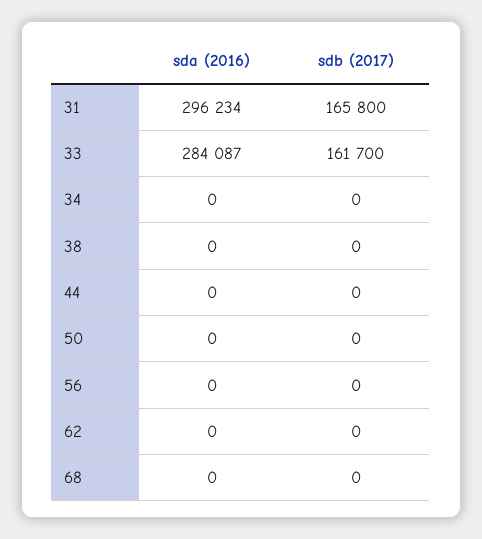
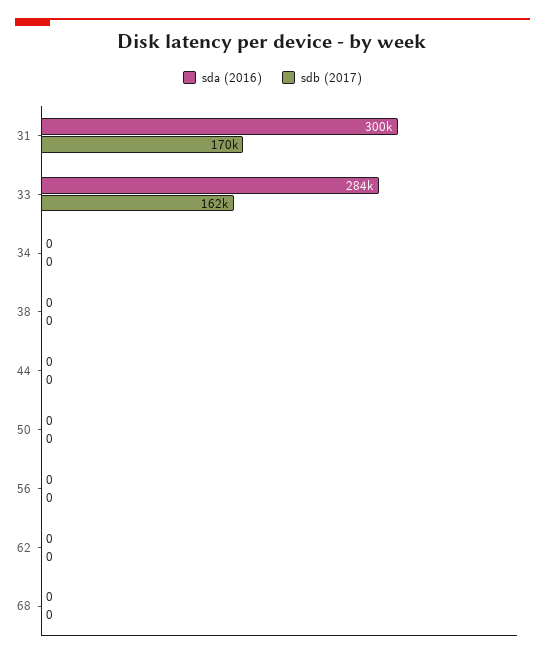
  {
    "sda (2016)": {
-     "31": 296234,
+     "31": 300000,
      "33": 284087,
      "34": 0,
      "38": 0,
      "44": 0,
      "50": 0,
      "56": 0,
      "62": 0,
      "68": 0
    },
    "sdb (2017)": {
-     "31": 165800,
+     "31": 170000,
      "33": 161700,
      "34": 0,
      "38": 0,
      "44": 0,
      "50": 0,
      "56": 0,
      "62": 0,
      "68": 0
    }
  }

